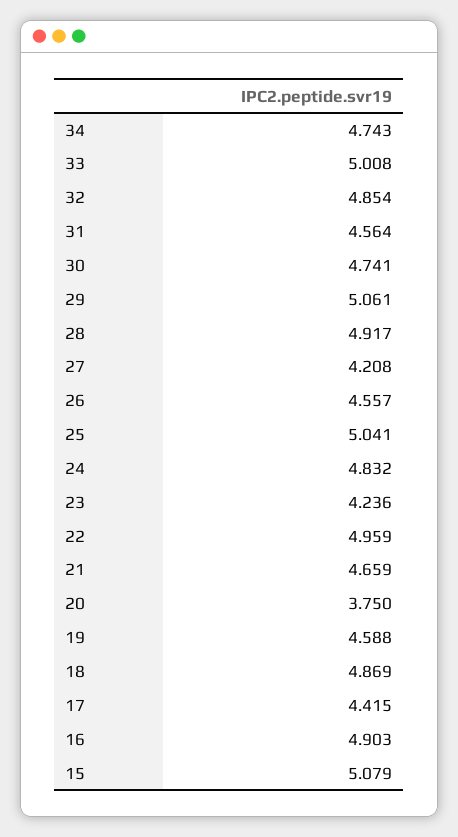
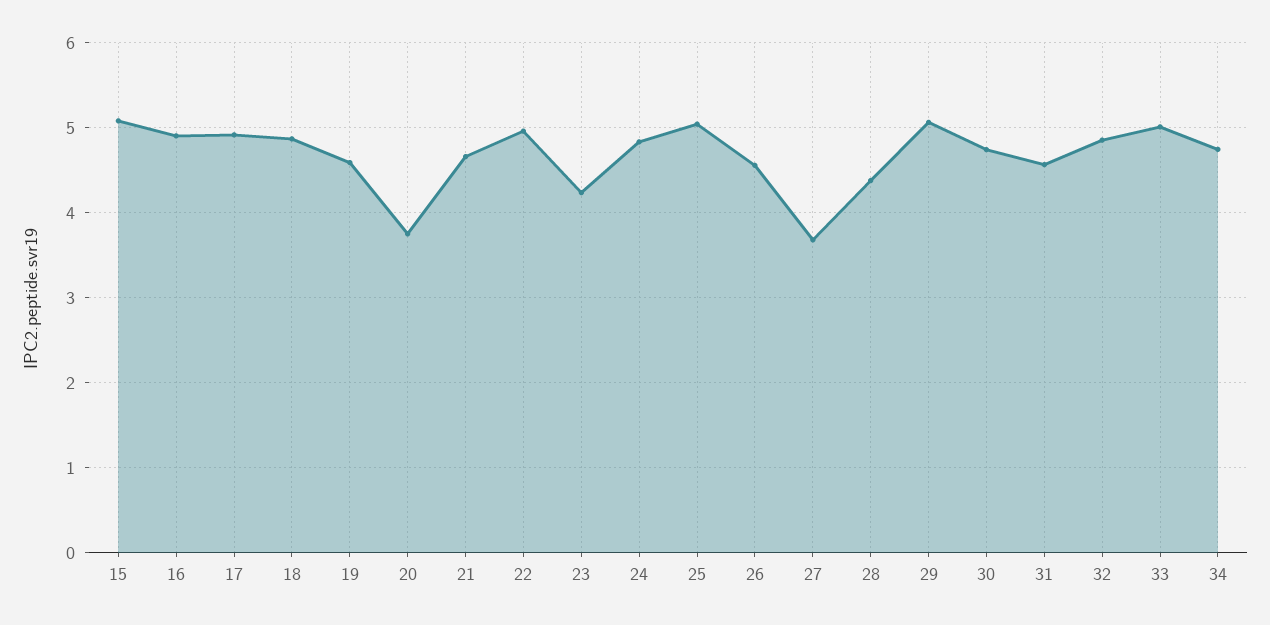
  {
    "34": 4.743,
    "33": 5.008,
    "32": 4.854,
    "31": 4.564,
    "30": 4.741,
    "29": 5.061,
-   "28": 4.917,
+   "28": 4.4,
-   "27": 4.208,
+   "27": 3.7,
    "26": 4.557,
    "25": 5.041,
    "24": 4.832,
    "23": 4.236,
    "22": 4.959,
    "21": 4.659,
    "20": 3.75,
    "19": 4.588,
    "18": 4.869,
-   "17": 4.415,
+   "17": 4.9,
    "16": 4.903,
    "15": 5.079
  }

